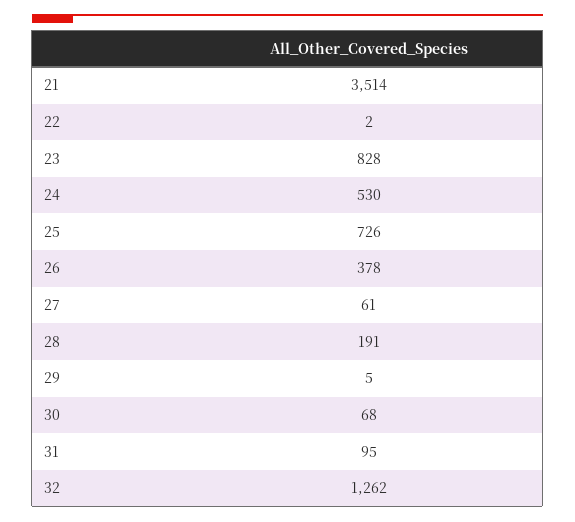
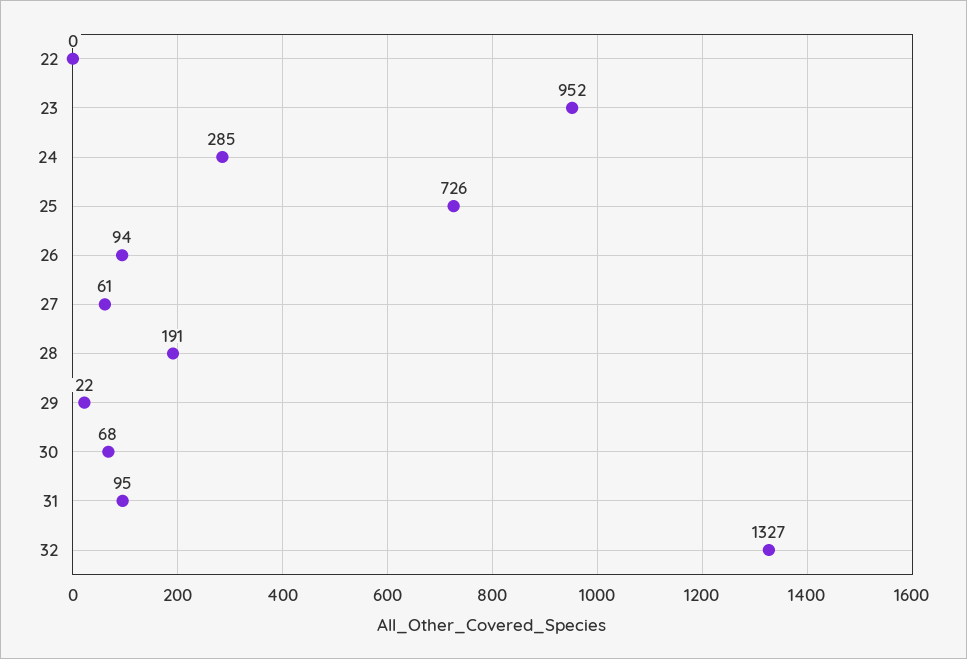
  {
-   "21": 3514,
-   "22": 2,
+   "22": 0,
-   "23": 828,
+   "23": 952,
-   "24": 530,
+   "24": 285,
    "25": 726,
-   "26": 378,
+   "26": 94,
    "27": 61,
    "28": 191,
-   "29": 5,
+   "29": 22,
    "30": 68,
    "31": 95,
-   "32": 1262
+   "32": 1327
  }

